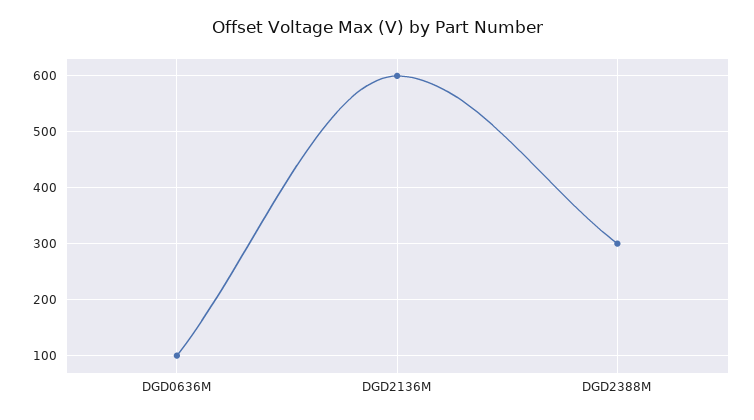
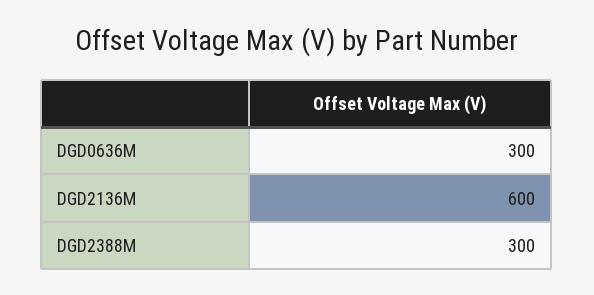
  {
-   "DGD0636M": 100,
+   "DGD0636M": 300,
    "DGD2136M": 600,
    "DGD2388M": 300
  }

